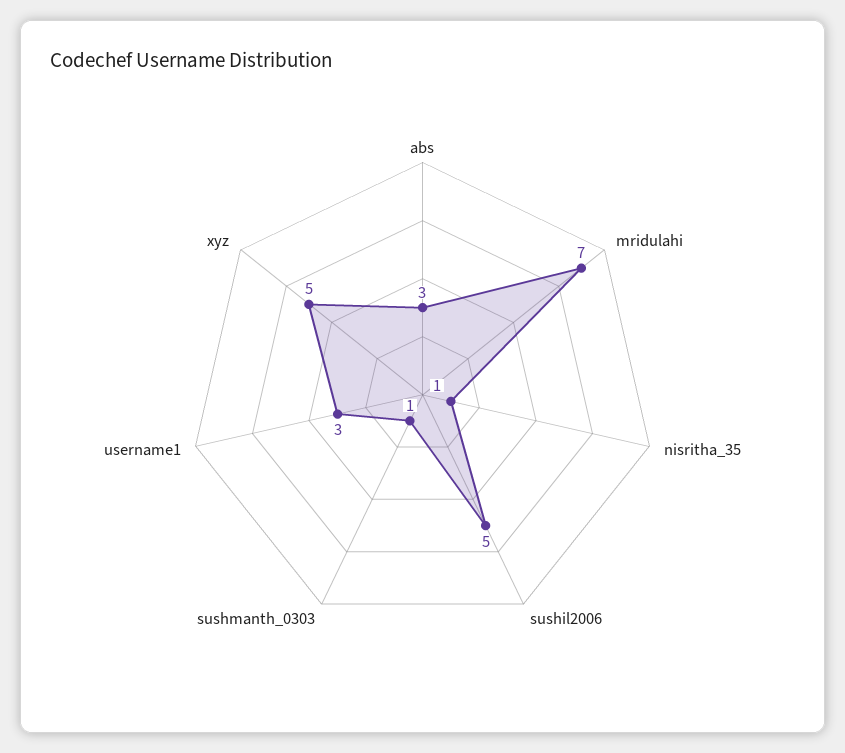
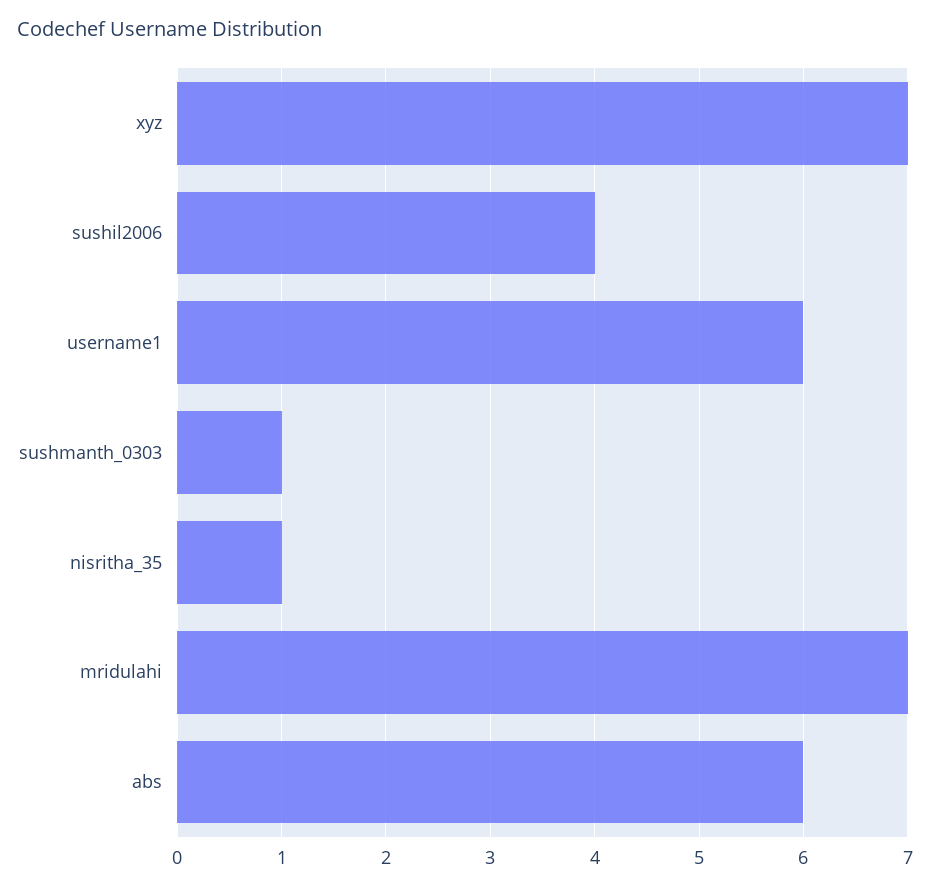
  {
-   "abs": 3,
+   "abs": 6,
    "mridulahi": 7,
    "nisritha_35": 1,
-   "sushil2006": 5,
+   "sushil2006": 4,
    "sushmanth_0303": 1,
-   "username1": 3,
+   "username1": 6,
-   "xyz": 5
+   "xyz": 7
  }

